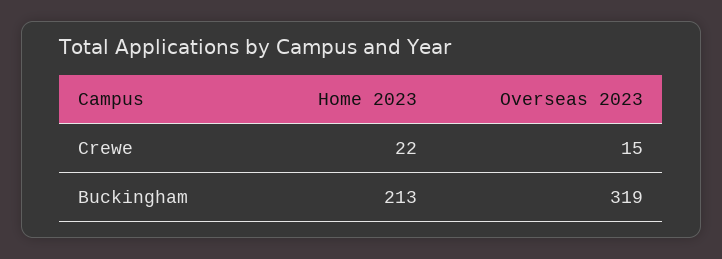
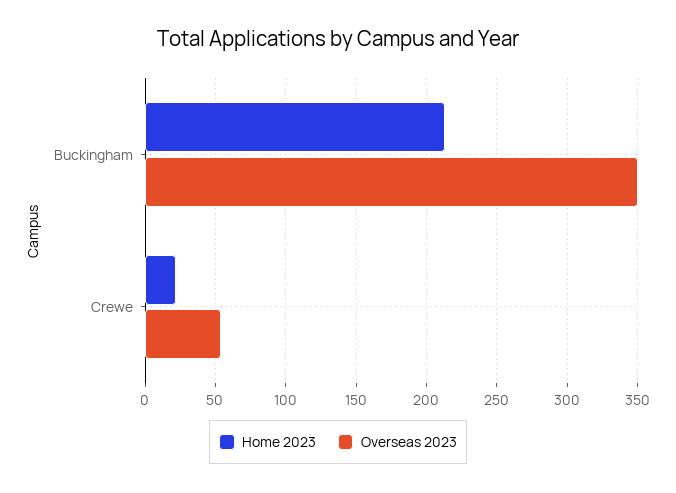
  {
    "Home 2023": {
      "Crewe": 22,
      "Buckingham": 213
    },
    "Overseas 2023": {
-     "Crewe": 15,
+     "Crewe": 55,
-     "Buckingham": 319
+     "Buckingham": 350
    }
  }

